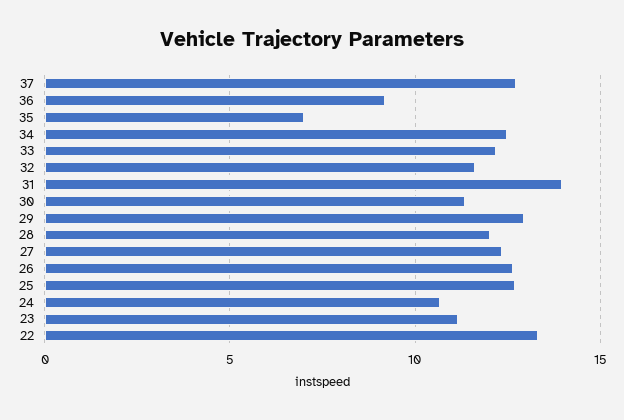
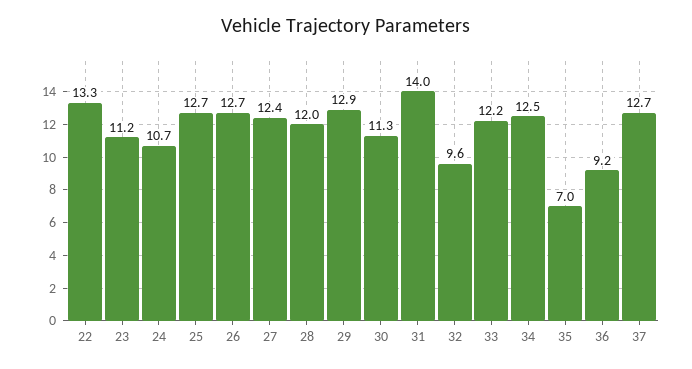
  {
    "37": 12.7,
    "36": 9.2,
    "35": 7,
    "34": 12.5,
    "33": 12.2,
-   "32": 11.5,
+   "32": 9.6,
    "31": 14,
    "30": 11.3,
    "29": 12.9,
    "28": 12,
    "27": 12.4,
    "26": 12.7,
    "25": 12.7,
    "24": 10.7,
    "23": 11.2,
    "22": 13.3
  }

